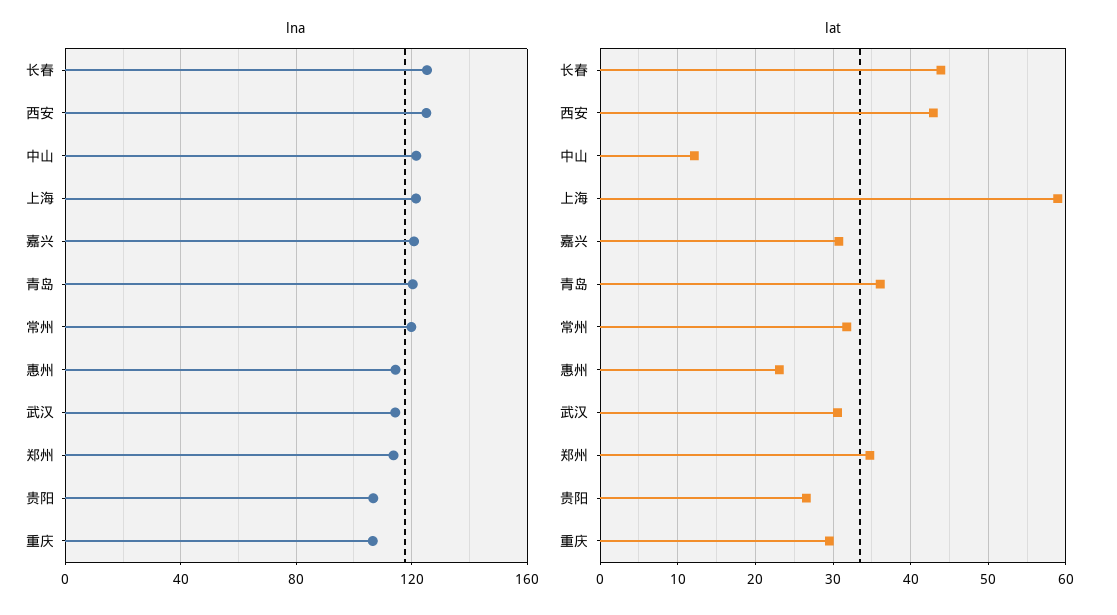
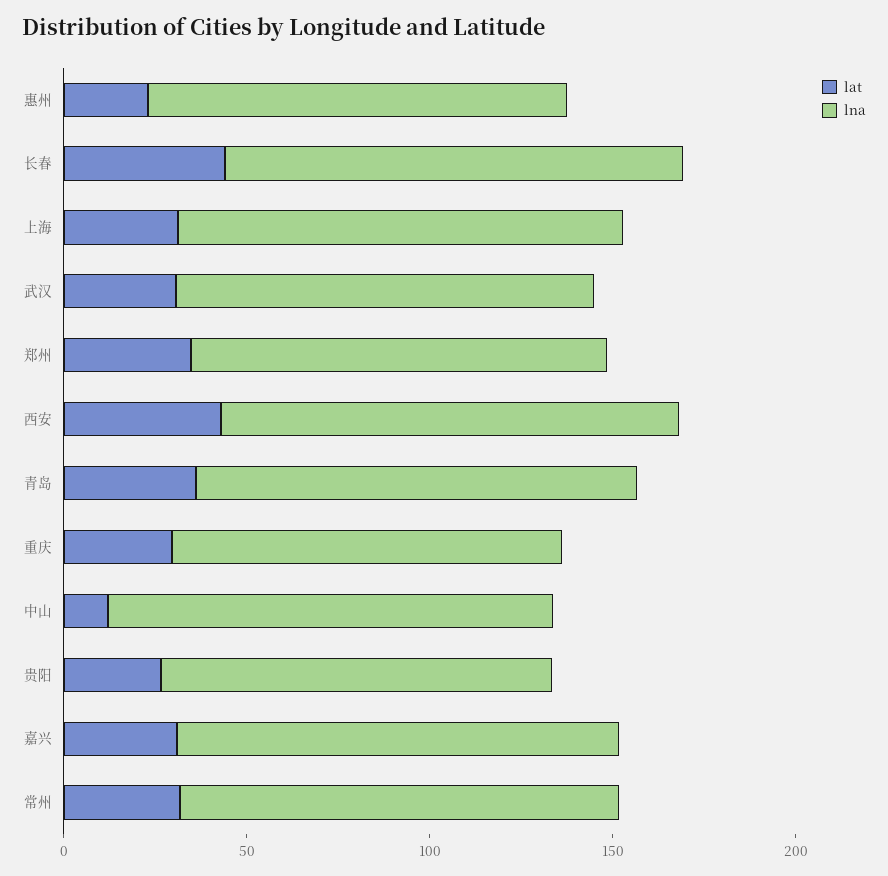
  {
    "lna": {
      "长春": 125,
      "西安": 125,
      "中山": 120,
      "上海": 120,
      "嘉兴": 120,
      "青岛": 120,
      "常州": 120,
      "惠州": 115,
      "武汉": 115,
      "郑州": 115,
      "贵阳": 105,
      "重庆": 105
    },
    "lat": {
      "长春": 44,
      "西安": 43,
      "中山": 12,
-     "上海": 59,
+     "上海": 30,
      "嘉兴": 31,
      "青岛": 36,
      "常州": 32,
      "惠州": 23,
      "武汉": 31,
      "郑州": 35,
      "贵阳": 27,
      "重庆": 30
    }
  }

